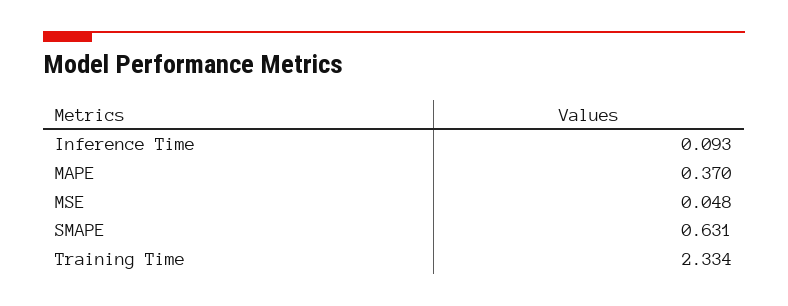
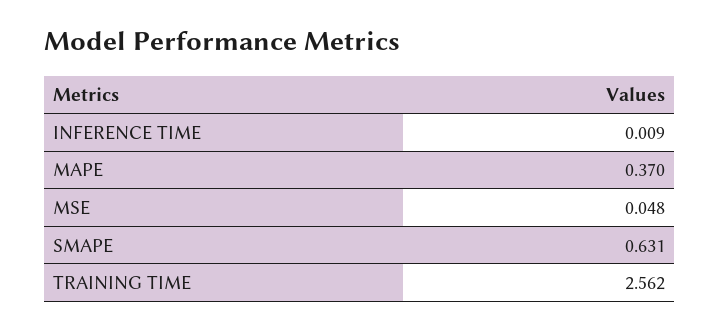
  {
-   "Inference Time": 0.093,
+   "Inference Time": 0.009,
    "MAPE": 0.37,
    "MSE": 0.048,
    "SMAPE": 0.631,
-   "Training Time": 2.334
+   "Training Time": 2.562
  }

